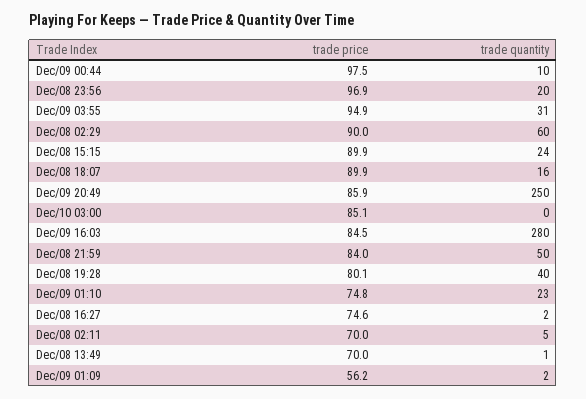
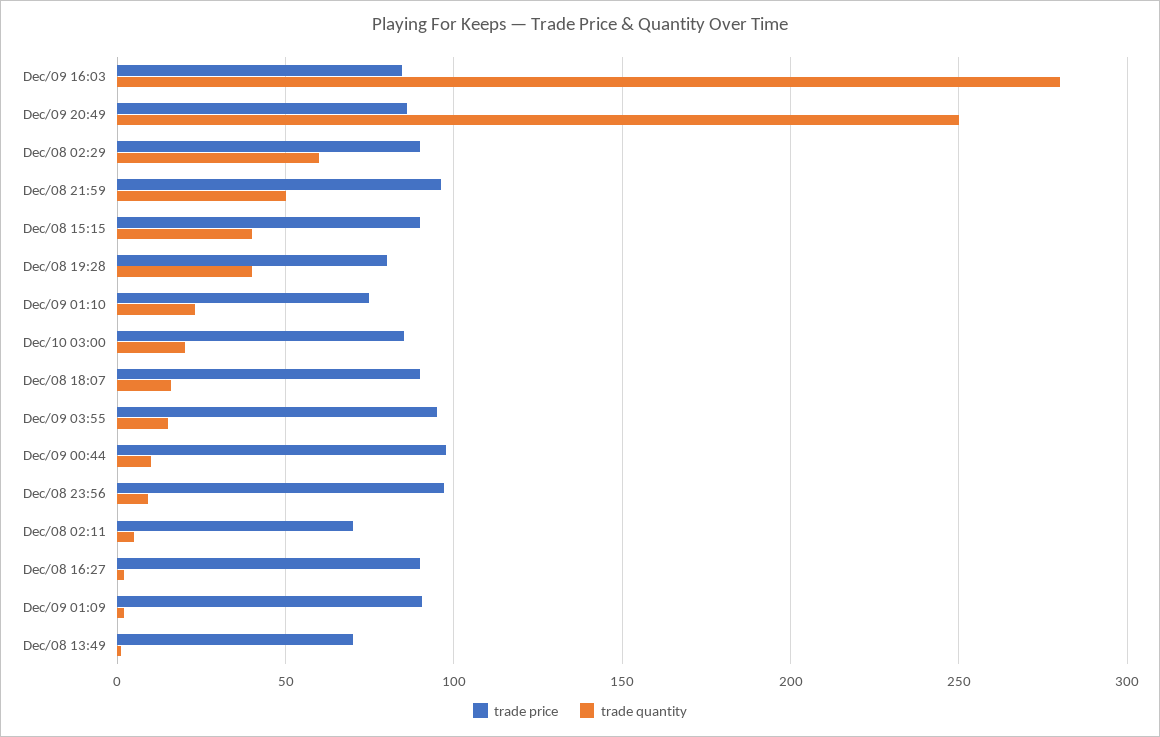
  {
    "trade price": {
      "Dec/09 00:44": 97.5,
      "Dec/08 23:56": 96.9,
      "Dec/09 03:55": 94.9,
      "Dec/08 02:29": 90,
      "Dec/08 15:15": 89.9,
      "Dec/08 18:07": 89.9,
      "Dec/09 20:49": 85.9,
      "Dec/10 03:00": 85.1,
      "Dec/09 16:03": 84.5,
-     "Dec/08 21:59": 84,
+     "Dec/08 21:59": 95,
      "Dec/08 19:28": 80.1,
      "Dec/09 01:10": 74.8,
-     "Dec/08 16:27": 74.6,
+     "Dec/08 16:27": 90,
      "Dec/08 02:11": 70,
      "Dec/08 13:49": 70,
-     "Dec/09 01:09": 56.2
+     "Dec/09 01:09": 90
    },
    "trade quantity": {
      "Dec/09 00:44": 10,
-     "Dec/08 23:56": 20,
+     "Dec/08 23:56": 10,
-     "Dec/09 03:55": 31,
+     "Dec/09 03:55": 15,
      "Dec/08 02:29": 60,
-     "Dec/08 15:15": 24,
+     "Dec/08 15:15": 40,
      "Dec/08 18:07": 16,
      "Dec/09 20:49": 250,
-     "Dec/10 03:00": 0,
+     "Dec/10 03:00": 20,
      "Dec/09 16:03": 280,
      "Dec/08 21:59": 50,
      "Dec/08 19:28": 40,
      "Dec/09 01:10": 23,
      "Dec/08 16:27": 2,
      "Dec/08 02:11": 5,
      "Dec/08 13:49": 1,
      "Dec/09 01:09": 2
    }
  }

